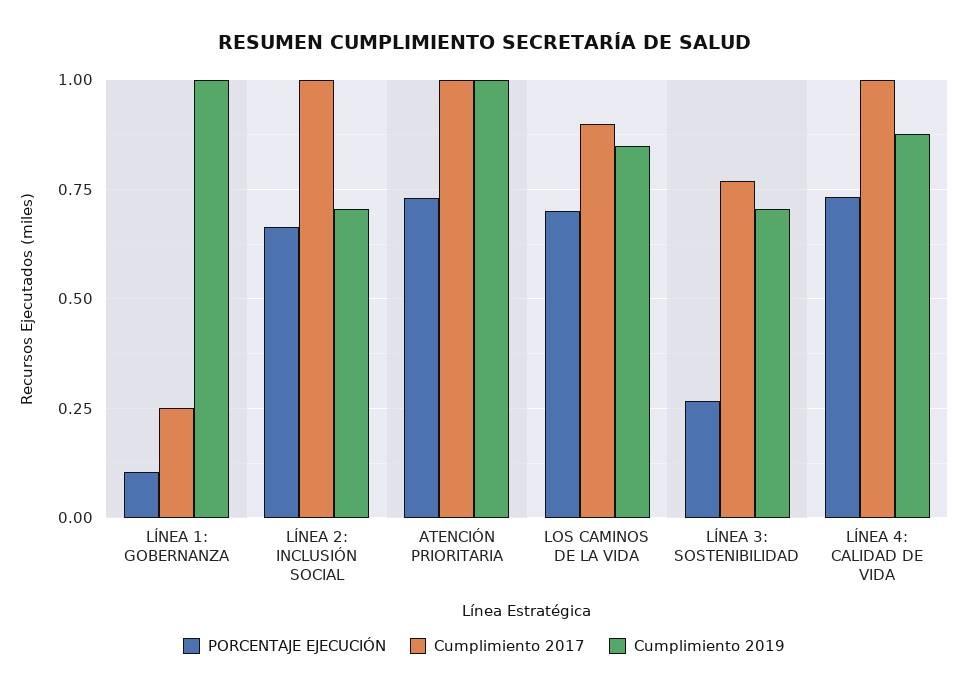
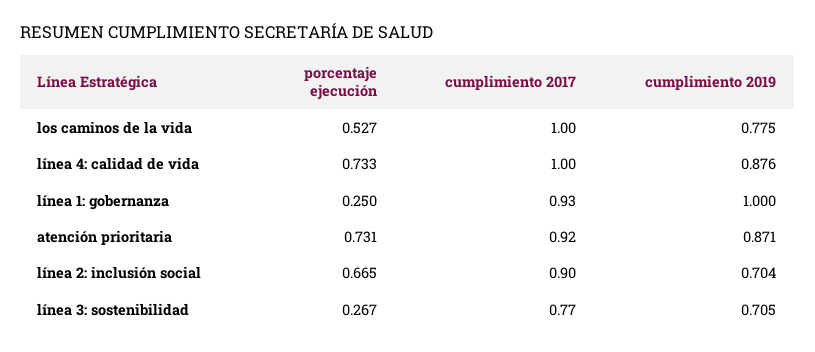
  {
    "PORCENTAJE EJECUCIÓN": {
-     "LÍNEA 1: GOBERNANZA": 0.1,
+     "LÍNEA 1: GOBERNANZA": 0.25,
      "LÍNEA 2: INCLUSIÓN SOCIAL": 0.665,
      "ATENCIÓN PRIORITARIA": 0.731,
-     "LOS CAMINOS DE LA VIDA": 0.7,
+     "LOS CAMINOS DE LA VIDA": 0.527,
      "LÍNEA 3: SOSTENIBILIDAD": 0.267,
      "LÍNEA 4: CALIDAD DE VIDA": 0.733
    },
    "Cumplimiento 2017": {
-     "LÍNEA 1: GOBERNANZA": 0.25,
+     "LÍNEA 1: GOBERNANZA": 0.93,
-     "LÍNEA 2: INCLUSIÓN SOCIAL": 1,
+     "LÍNEA 2: INCLUSIÓN SOCIAL": 0.9,
-     "ATENCIÓN PRIORITARIA": 1,
+     "ATENCIÓN PRIORITARIA": 0.92,
-     "LOS CAMINOS DE LA VIDA": 0.9,
+     "LOS CAMINOS DE LA VIDA": 1,
      "LÍNEA 3: SOSTENIBILIDAD": 0.77,
      "LÍNEA 4: CALIDAD DE VIDA": 1
    },
    "Cumplimiento 2019": {
      "LÍNEA 1: GOBERNANZA": 1,
      "LÍNEA 2: INCLUSIÓN SOCIAL": 0.704,
-     "ATENCIÓN PRIORITARIA": 1,
+     "ATENCIÓN PRIORITARIA": 0.871,
-     "LOS CAMINOS DE LA VIDA": 0.85,
+     "LOS CAMINOS DE LA VIDA": 0.775,
      "LÍNEA 3: SOSTENIBILIDAD": 0.705,
      "LÍNEA 4: CALIDAD DE VIDA": 0.876
    }
  }

